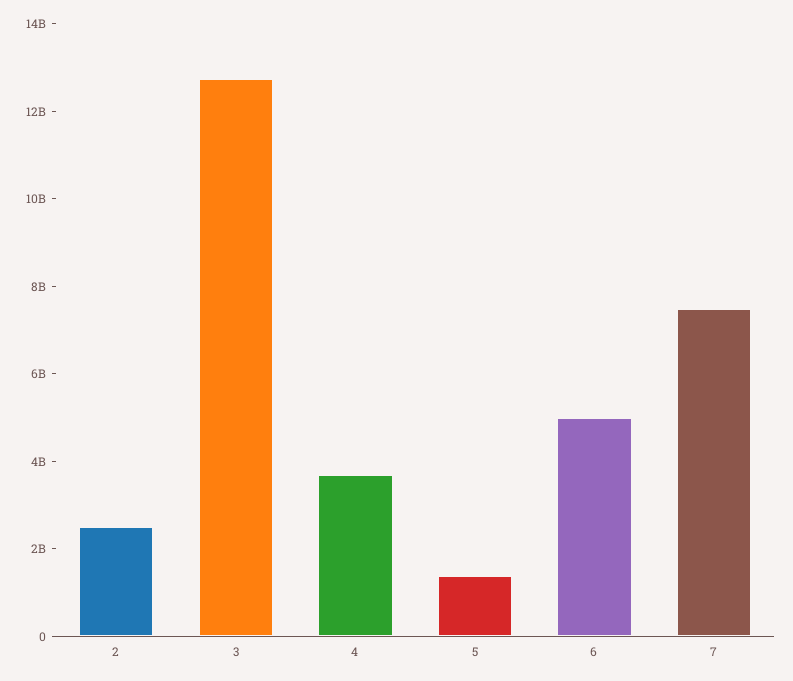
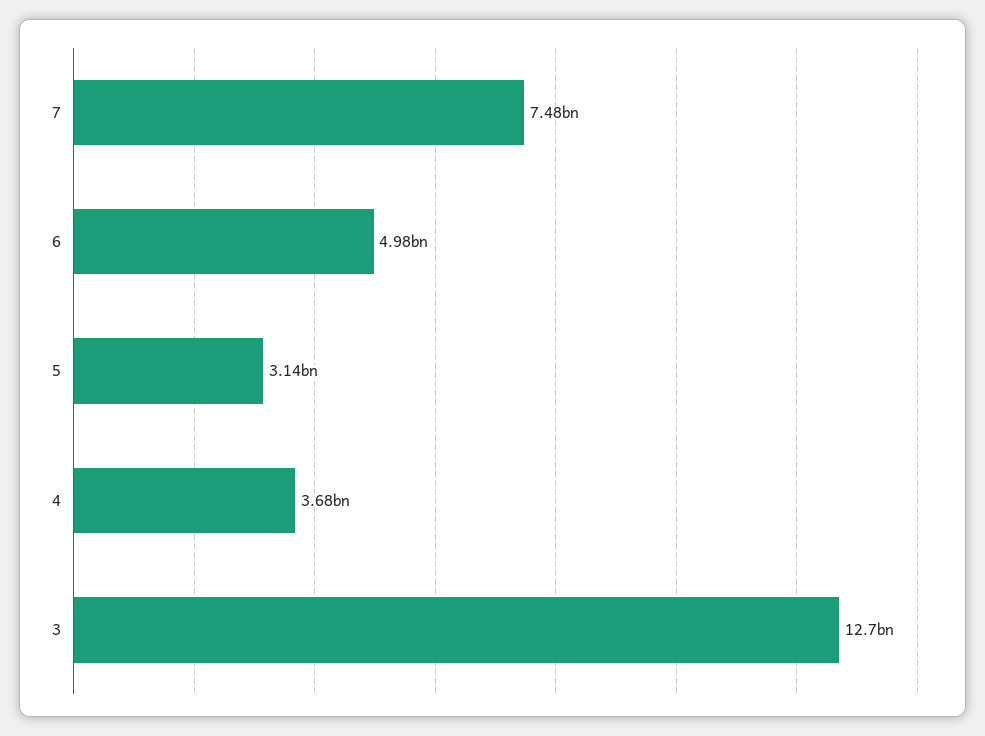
  {
-   "2": 2500000000,
    "3": 12700000000,
    "4": 3680000000,
-   "5": 1500000000,
+   "5": 3140000000,
    "6": 4980000000,
    "7": 7480000000
  }

